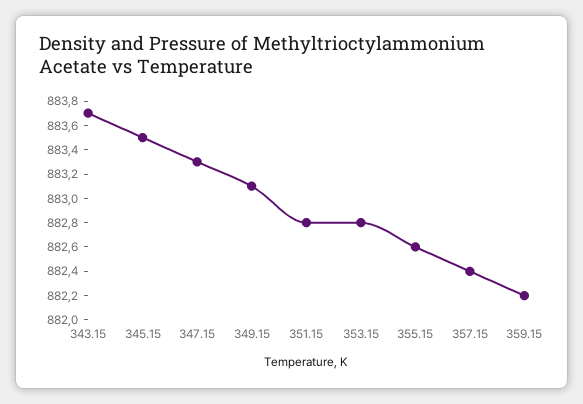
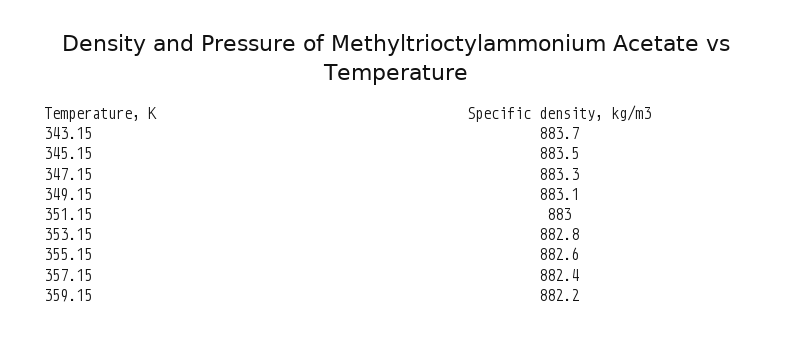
  {
    "343.15": 883.7,
    "345.15": 883.5,
    "347.15": 883.3,
    "349.15": 883.1,
-   "351.15": 882.8,
+   "351.15": 883,
    "353.15": 882.8,
    "355.15": 882.6,
    "357.15": 882.4,
    "359.15": 882.2
  }

